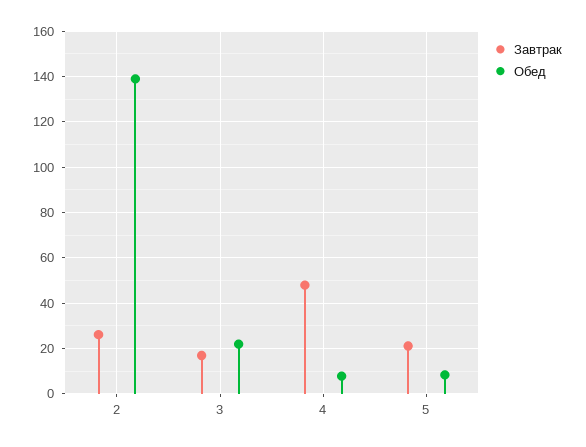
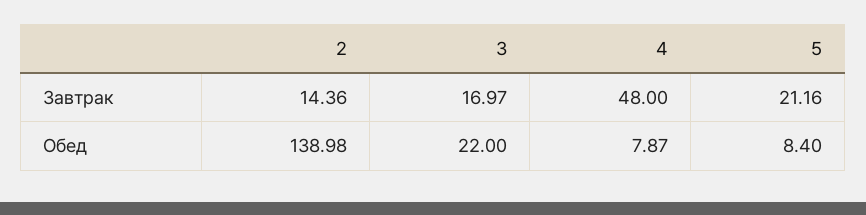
  {
    "Завтрак": {
-     "2": 25,
+     "2": 14.36,
      "3": 16.97,
      "4": 48,
      "5": 21.16
    },
    "Обед": {
      "2": 138.98,
      "3": 22,
      "4": 7.87,
      "5": 8.4
    }
  }

